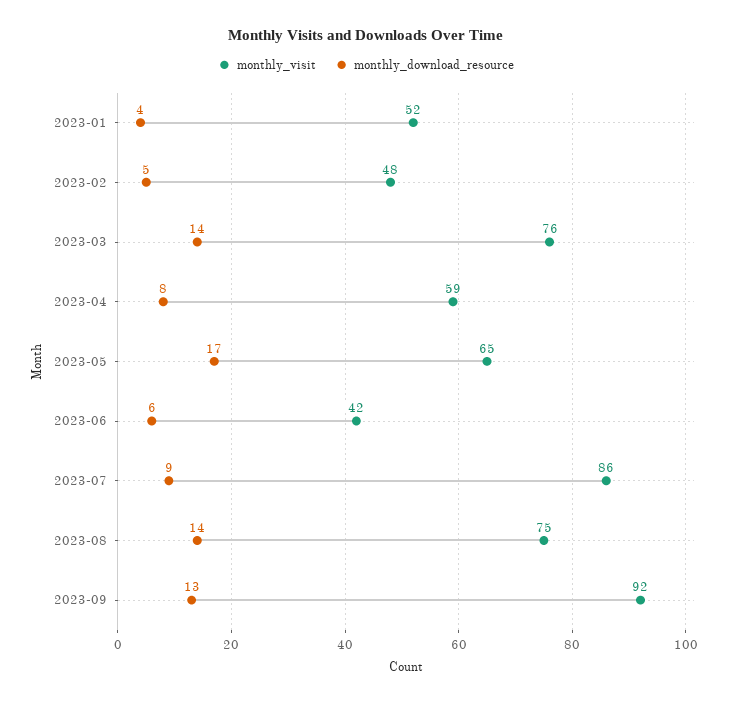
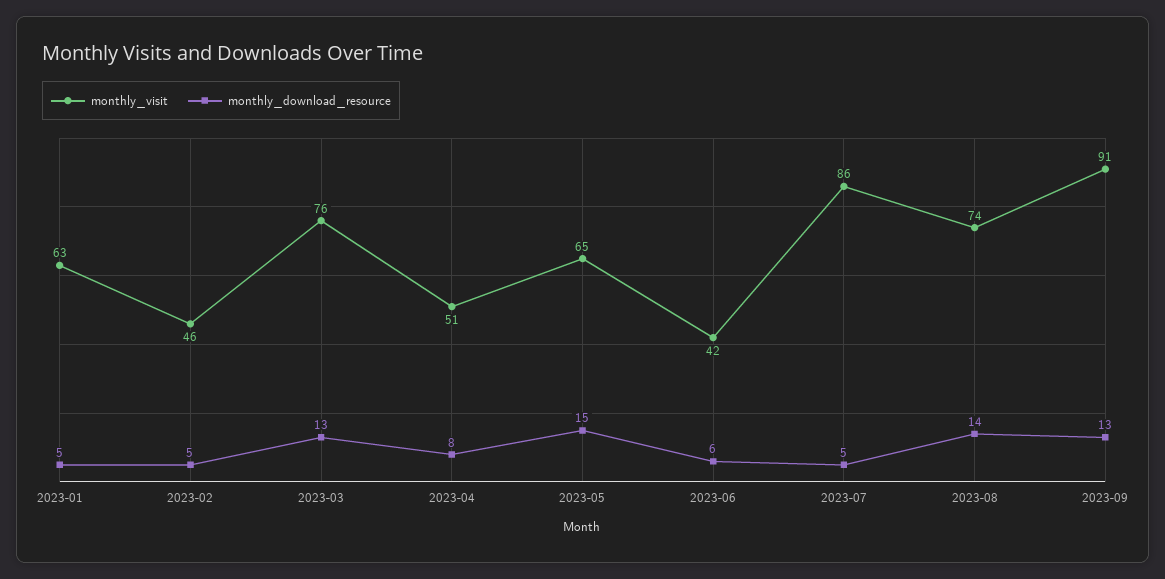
  {
    "monthly_visit": {
-     "2023-01": 52,
+     "2023-01": 63,
-     "2023-02": 48,
+     "2023-02": 46,
      "2023-03": 76,
-     "2023-04": 59,
+     "2023-04": 51,
      "2023-05": 65,
      "2023-06": 42,
      "2023-07": 86,
-     "2023-08": 75,
+     "2023-08": 74,
-     "2023-09": 92
+     "2023-09": 91
    },
    "monthly_download_resource": {
-     "2023-01": 4,
+     "2023-01": 5,
      "2023-02": 5,
-     "2023-03": 14,
+     "2023-03": 13,
      "2023-04": 8,
-     "2023-05": 17,
+     "2023-05": 15,
      "2023-06": 6,
-     "2023-07": 9,
+     "2023-07": 5,
      "2023-08": 14,
      "2023-09": 13
    }
  }

